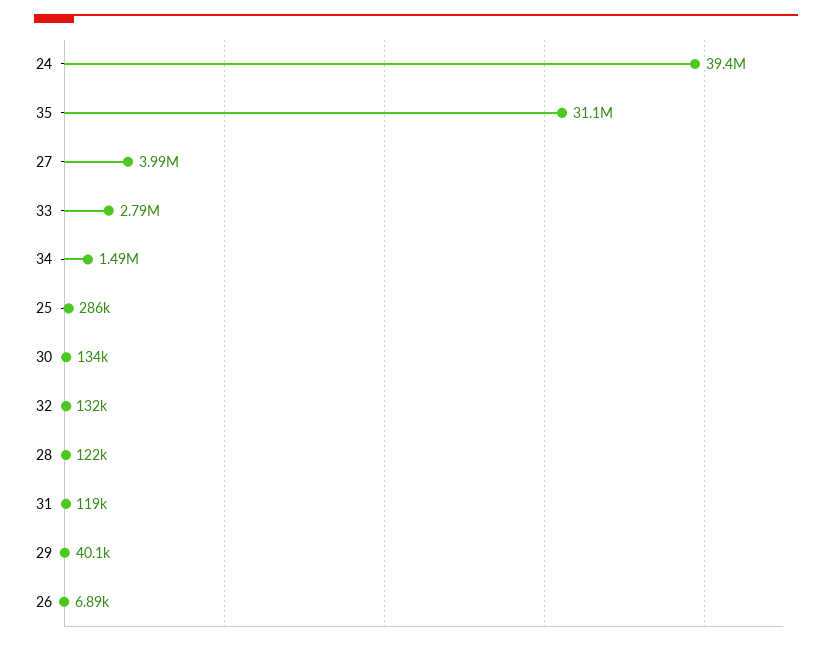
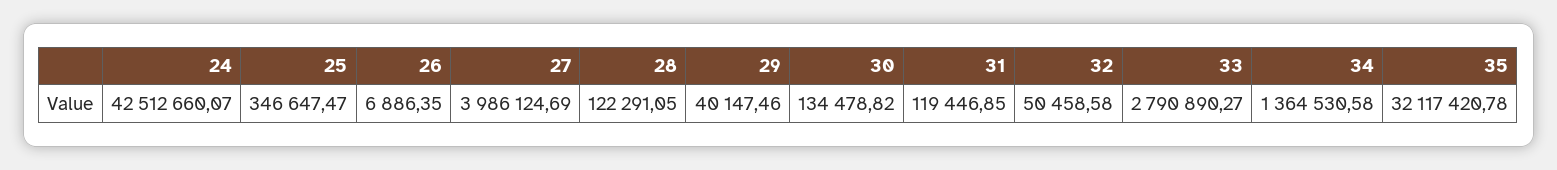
  {
-   "24": 39400000,
+   "24": 42512660.07,
-   "35": 31100000,
+   "35": 32117420.78,
    "27": 3986124.69,
    "33": 2790890.27,
-   "34": 1490000,
+   "34": 1364530.58,
-   "25": 286000,
+   "25": 346647.47,
    "30": 134478.82,
-   "32": 132000,
+   "32": 50458.58,
    "28": 122291.05,
    "31": 119446.85,
    "29": 40147.46,
    "26": 6886.35
  }

